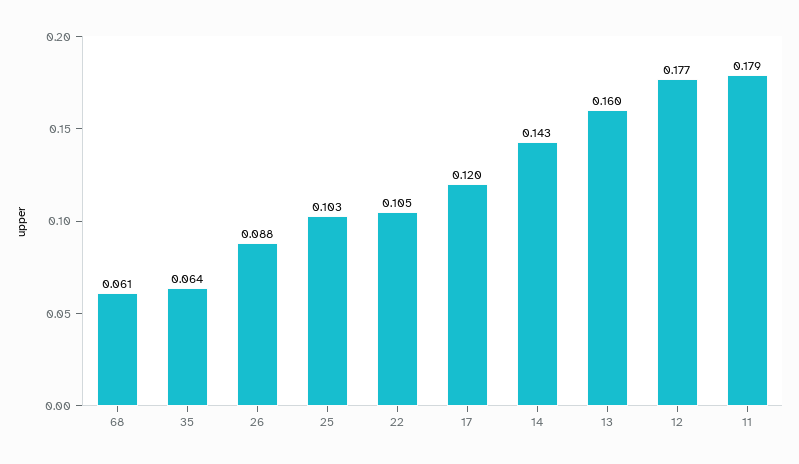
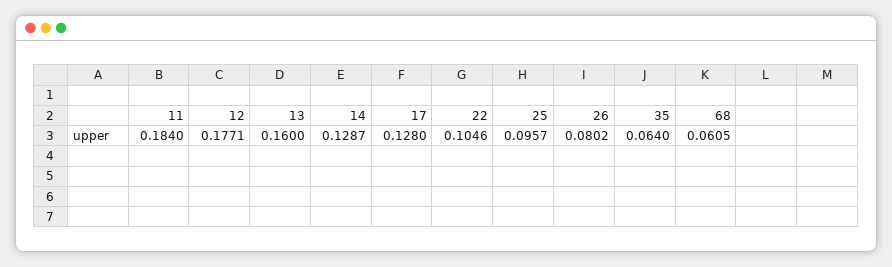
  {
    "68": 0.0605,
    "35": 0.064,
-   "26": 0.088,
+   "26": 0.0802,
-   "25": 0.103,
+   "25": 0.0957,
    "22": 0.1046,
-   "17": 0.12,
+   "17": 0.128,
-   "14": 0.143,
+   "14": 0.1287,
    "13": 0.16,
    "12": 0.1771,
-   "11": 0.179
+   "11": 0.184
  }

